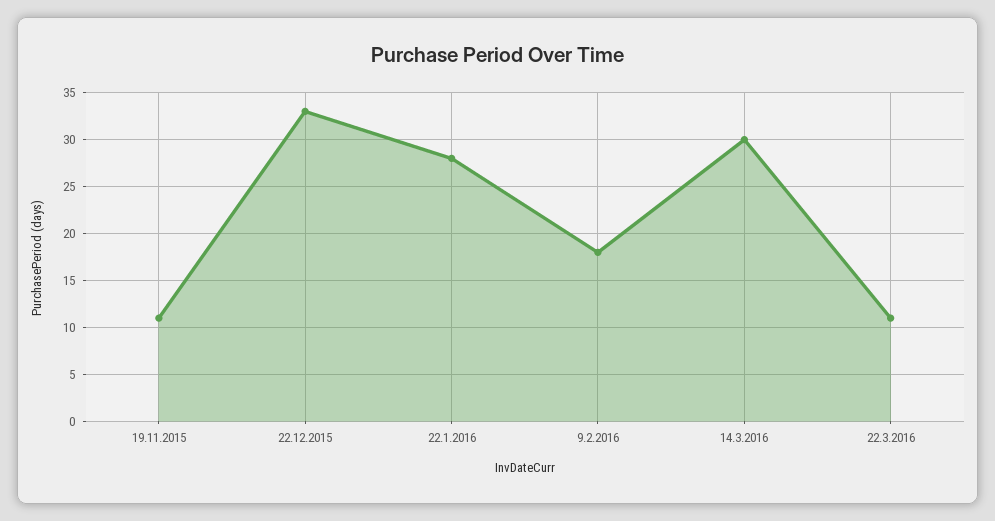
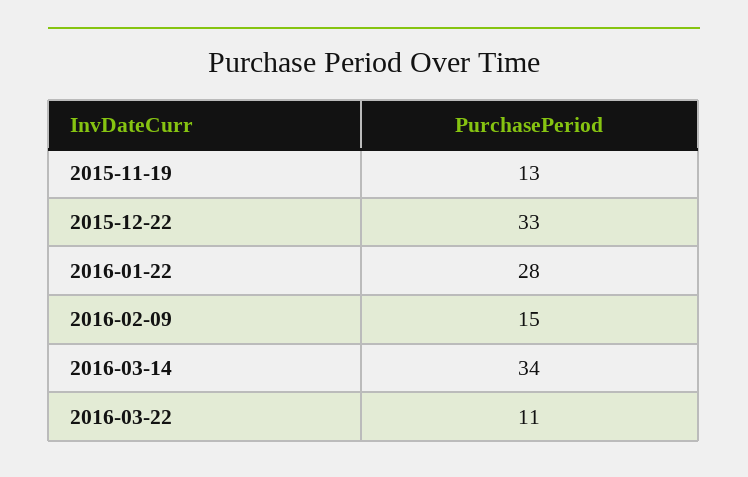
  {
-   "19.11.2015": 11,
+   "19.11.2015": 13,
    "22.12.2015": 33,
    "22.1.2016": 28,
-   "9.2.2016": 18,
+   "9.2.2016": 15,
-   "14.3.2016": 30,
+   "14.3.2016": 34,
    "22.3.2016": 11
  }

